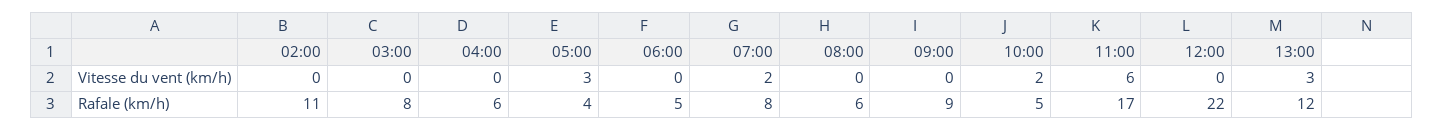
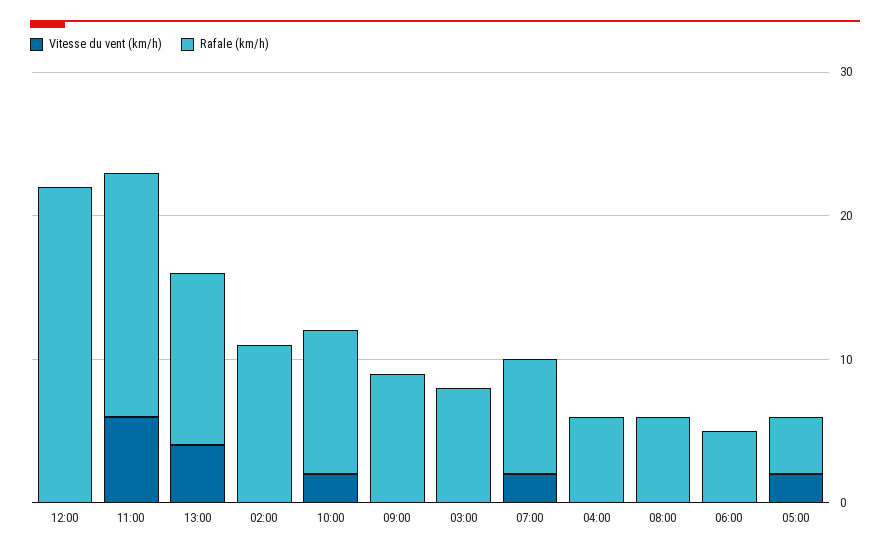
  {
    "Vitesse du vent (km/h)": {
      "02:00": 0,
      "03:00": 0,
      "04:00": 0,
-     "05:00": 3,
+     "05:00": 2,
      "06:00": 0,
      "07:00": 2,
      "08:00": 0,
      "09:00": 0,
      "10:00": 2,
      "11:00": 6,
      "12:00": 0,
-     "13:00": 3
+     "13:00": 4
    },
    "Rafale (km/h)": {
      "02:00": 11,
      "03:00": 8,
      "04:00": 6,
      "05:00": 4,
      "06:00": 5,
      "07:00": 8,
      "08:00": 6,
      "09:00": 9,
-     "10:00": 5,
+     "10:00": 10,
      "11:00": 17,
      "12:00": 22,
      "13:00": 12
    }
  }

